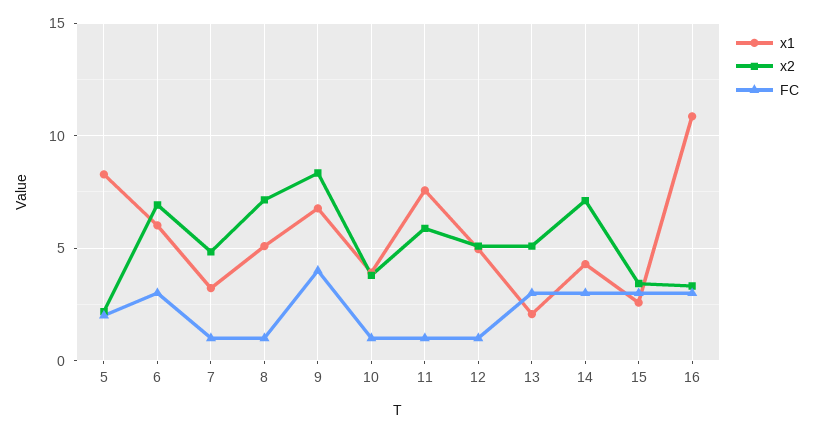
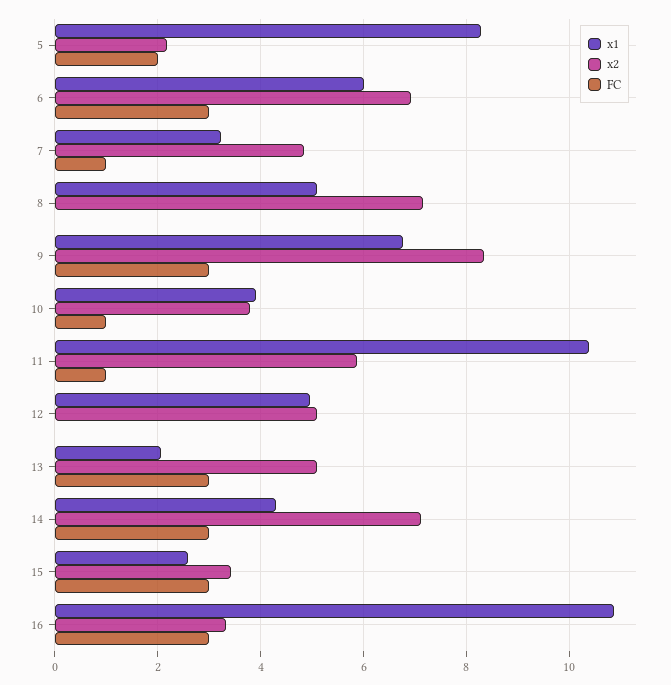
  {
    "x1": {
      "5": 8.2,
      "6": 6,
      "7": 3.2,
      "8": 5,
      "9": 6.8,
      "10": 4,
-     "11": 7.5,
+     "11": 10.4,
      "12": 5,
      "13": 2,
      "14": 4.2,
      "15": 2.6,
      "16": 10.8
    },
    "x2": {
      "5": 2.2,
      "6": 7,
      "7": 4.8,
      "8": 7.2,
      "9": 8.4,
      "10": 3.8,
      "11": 5.8,
      "12": 5,
      "13": 5,
      "14": 7.2,
      "15": 3.4,
      "16": 3.4
    },
    "FC": {
      "5": 2,
      "6": 3,
      "7": 1,
-     "8": 1,
+     "8": 0,
-     "9": 4,
+     "9": 3,
      "10": 1,
      "11": 1,
-     "12": 1,
+     "12": 0,
      "13": 3,
      "14": 3,
      "15": 3,
      "16": 3
    }
  }

